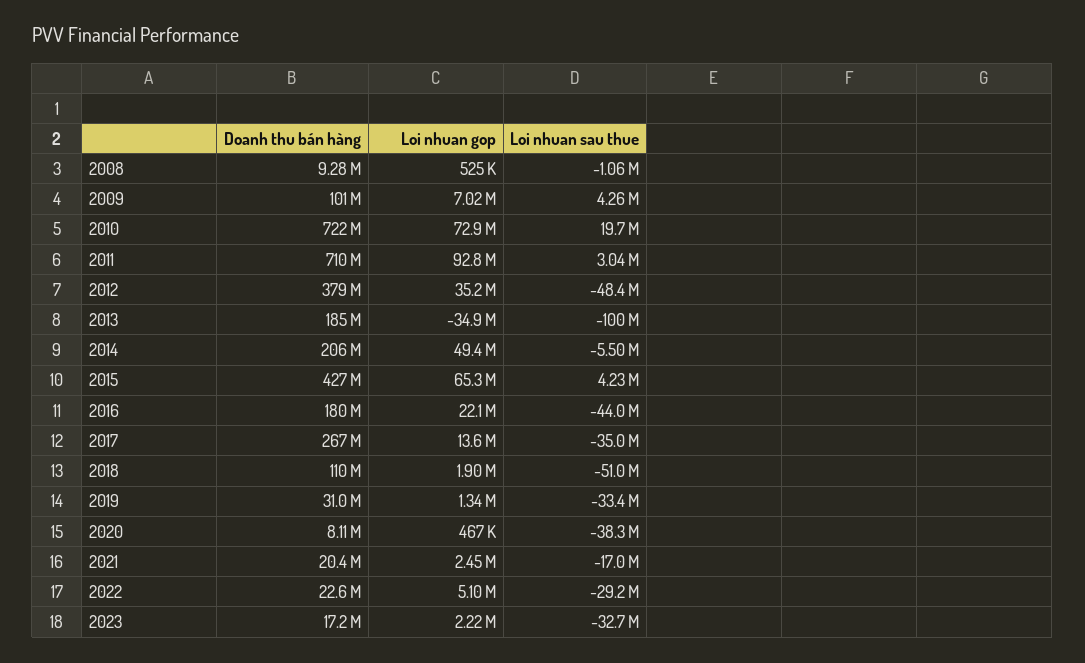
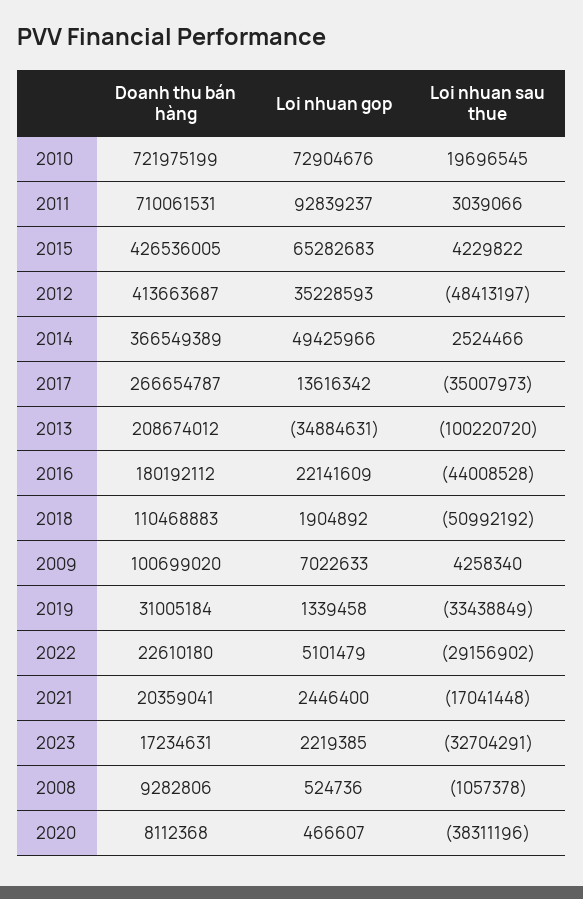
  {
    "Doanh thu bán hàng": {
      "2008": 9282806,
      "2009": 100699020,
      "2010": 721975199,
      "2011": 710061531,
-     "2012": 379000000,
+     "2012": 413663687,
-     "2013": 185000000,
+     "2013": 208674012,
-     "2014": 206000000,
+     "2014": 366549389,
      "2015": 426536005,
      "2016": 180192112,
      "2017": 266654787,
      "2018": 110468883,
      "2019": 31005184,
      "2020": 8112368,
      "2021": 20359041,
      "2022": 22610180,
      "2023": 17234631
    },
    "Loi nhuan gop": {
      "2008": 524736,
      "2009": 7022633,
      "2010": 72904676,
      "2011": 92839237,
      "2012": 35228593,
      "2013": -34884631,
      "2014": 49425966,
      "2015": 65282683,
      "2016": 22141609,
      "2017": 13616342,
      "2018": 1904892,
      "2019": 1339458,
      "2020": 466607,
      "2021": 2446400,
      "2022": 5101479,
      "2023": 2219385
    },
    "Loi nhuan sau thue": {
      "2008": -1057378,
      "2009": 4258340,
      "2010": 19696545,
      "2011": 3039066,
      "2012": -48413197,
      "2013": -100220720,
-     "2014": -5500000,
+     "2014": 2524466,
      "2015": 4229822,
      "2016": -44008528,
      "2017": -35007973,
      "2018": -50992192,
      "2019": -33438849,
      "2020": -38311196,
      "2021": -17041448,
      "2022": -29156902,
      "2023": -32704291
    }
  }

